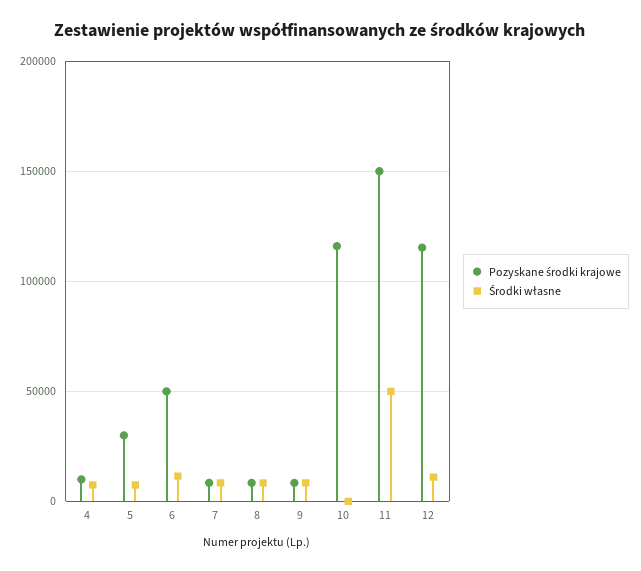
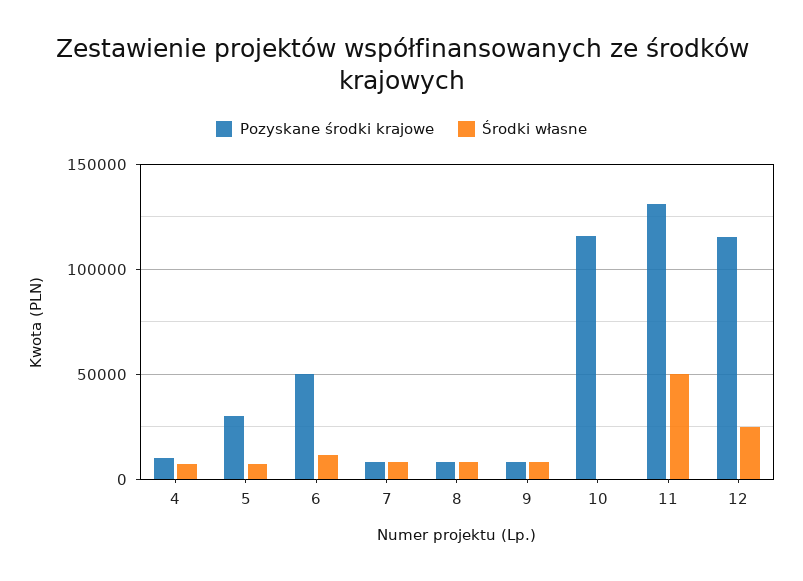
  {
    "Pozyskane środki krajowe": {
      "4": 10000,
      "5": 30000,
      "6": 50000,
      "7": 10000,
      "8": 10000,
      "9": 10000,
      "10": 115000,
-     "11": 150000,
+     "11": 130000,
      "12": 115000
    },
    "Środki własne": {
      "4": 10000,
      "5": 5000,
      "6": 10000,
      "7": 10000,
      "8": 10000,
      "9": 10000,
      "10": 0,
      "11": 50000,
-     "12": 10000
+     "12": 25000
    }
  }

